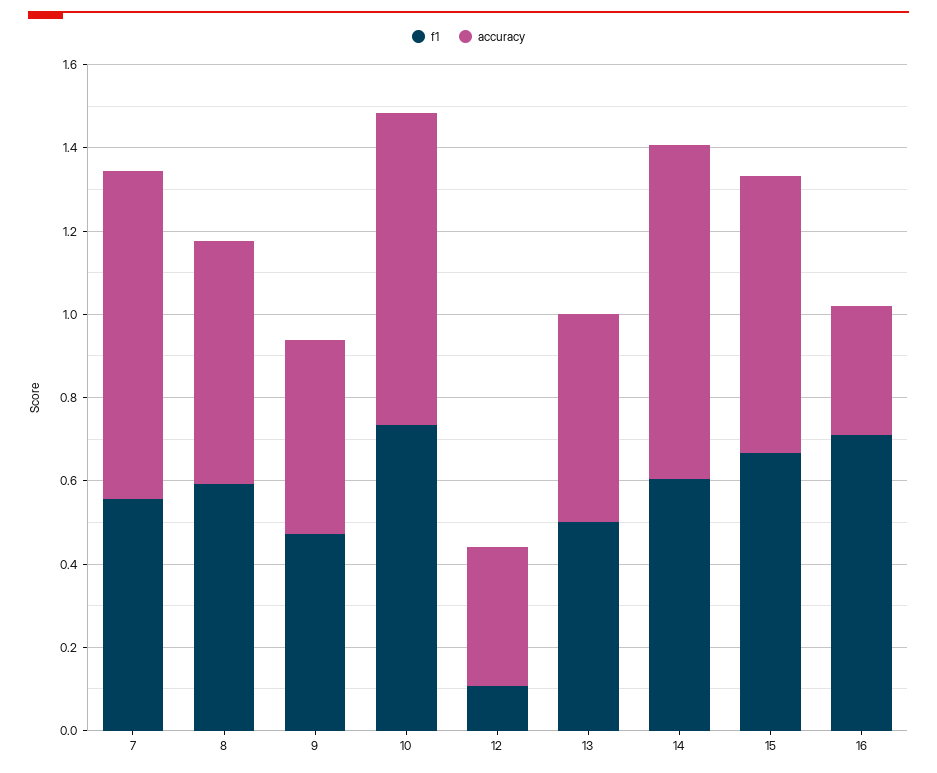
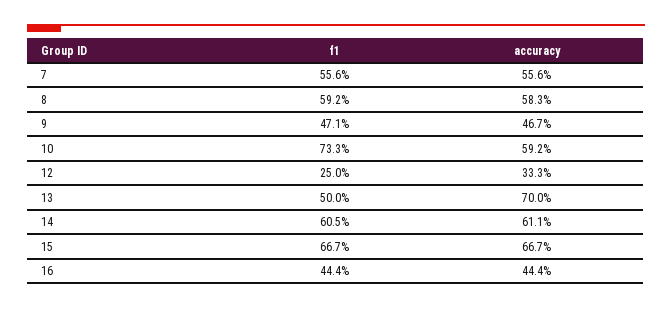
  {
    "f1": {
      "7": 0.556,
      "8": 0.592,
      "9": 0.471,
      "10": 0.733,
-     "12": 0.1,
+     "12": 0.25,
      "13": 0.5,
      "14": 0.605,
      "15": 0.667,
-     "16": 0.7
+     "16": 0.444
    },
    "accuracy": {
-     "7": 0.8,
+     "7": 0.556,
      "8": 0.583,
      "9": 0.467,
-     "10": 0.75,
+     "10": 0.592,
      "12": 0.333,
-     "13": 0.5,
+     "13": 0.7,
-     "14": 0.8,
+     "14": 0.611,
      "15": 0.667,
-     "16": 0.3
+     "16": 0.444
    }
  }

